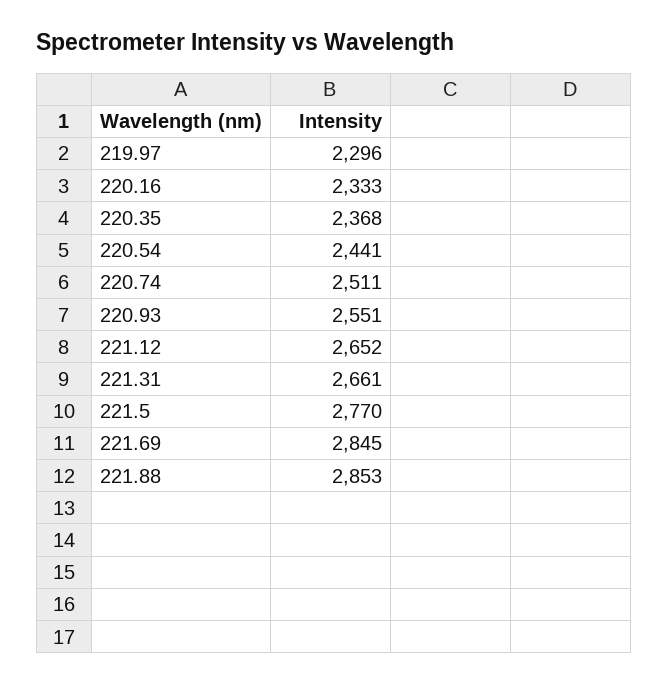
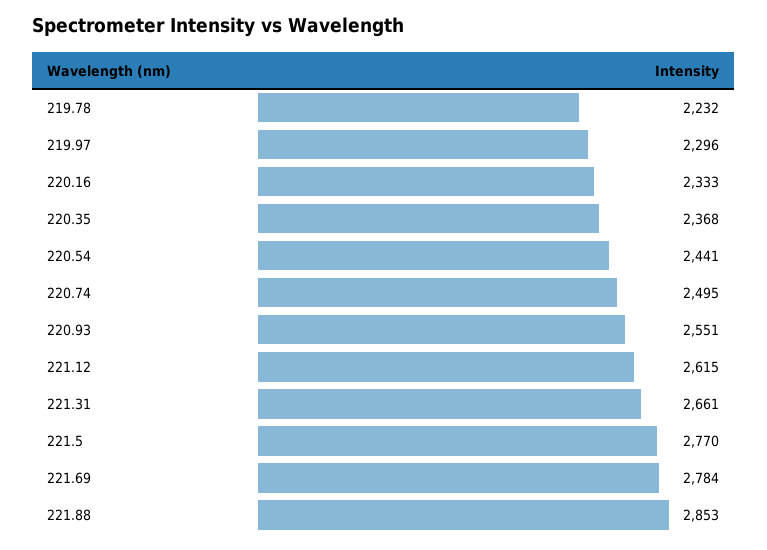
  {
    "219.97": 2296,
    "220.16": 2333,
    "220.35": 2368,
    "220.54": 2441,
-   "220.74": 2511,
+   "220.74": 2495,
    "220.93": 2551,
-   "221.12": 2652,
+   "221.12": 2615,
    "221.31": 2661,
    "221.5": 2770,
-   "221.69": 2845,
+   "221.69": 2784,
-   "221.88": 2853
+   "221.88": 2853,
+   "219.78": 2232
  }

